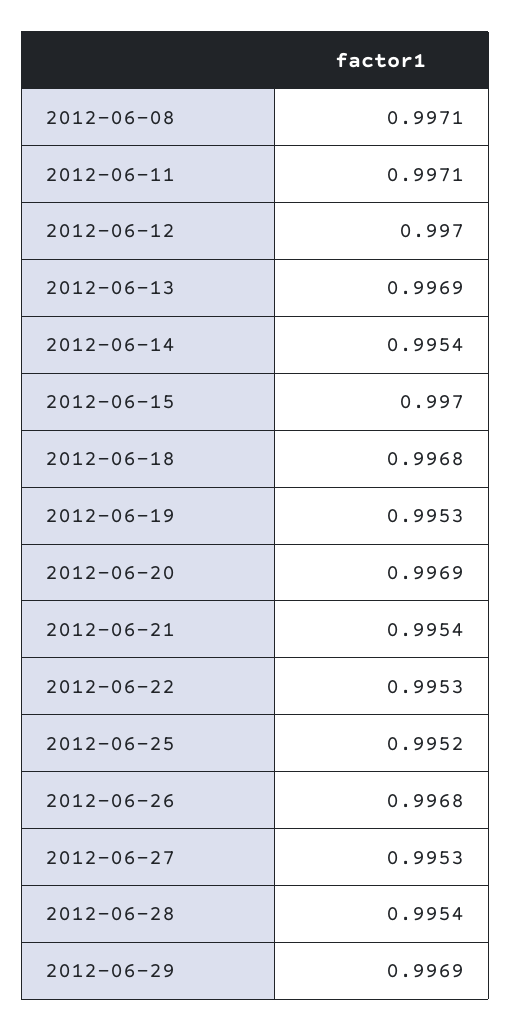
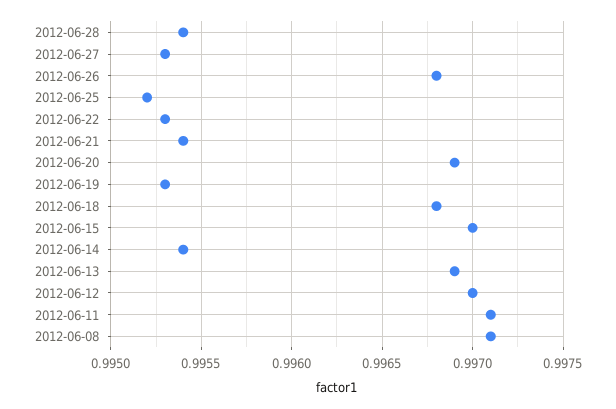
  {
    "2012-06-08": 0.9971,
    "2012-06-11": 0.9971,
    "2012-06-12": 0.997,
    "2012-06-13": 0.9969,
    "2012-06-14": 0.9954,
    "2012-06-15": 0.997,
    "2012-06-18": 0.9968,
    "2012-06-19": 0.9953,
    "2012-06-20": 0.9969,
    "2012-06-21": 0.9954,
    "2012-06-22": 0.9953,
    "2012-06-25": 0.9952,
    "2012-06-26": 0.9968,
    "2012-06-27": 0.9953,
-   "2012-06-28": 0.9954,
+   "2012-06-28": 0.9954
-   "2012-06-29": 0.9969
  }

